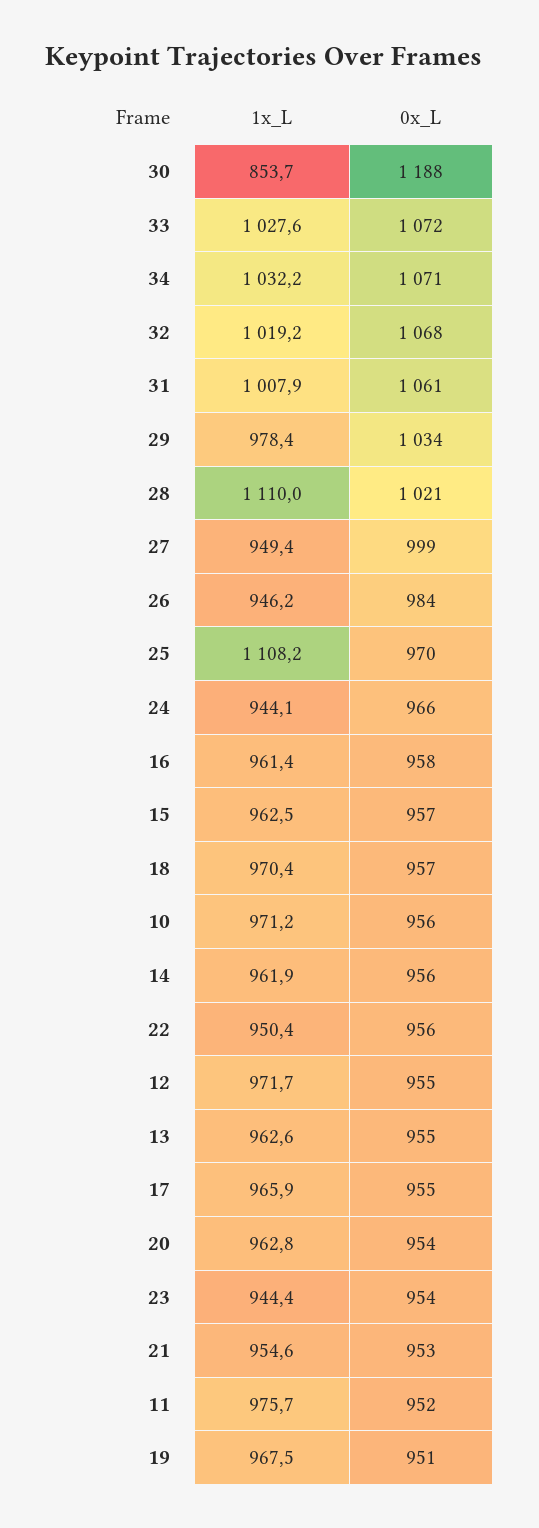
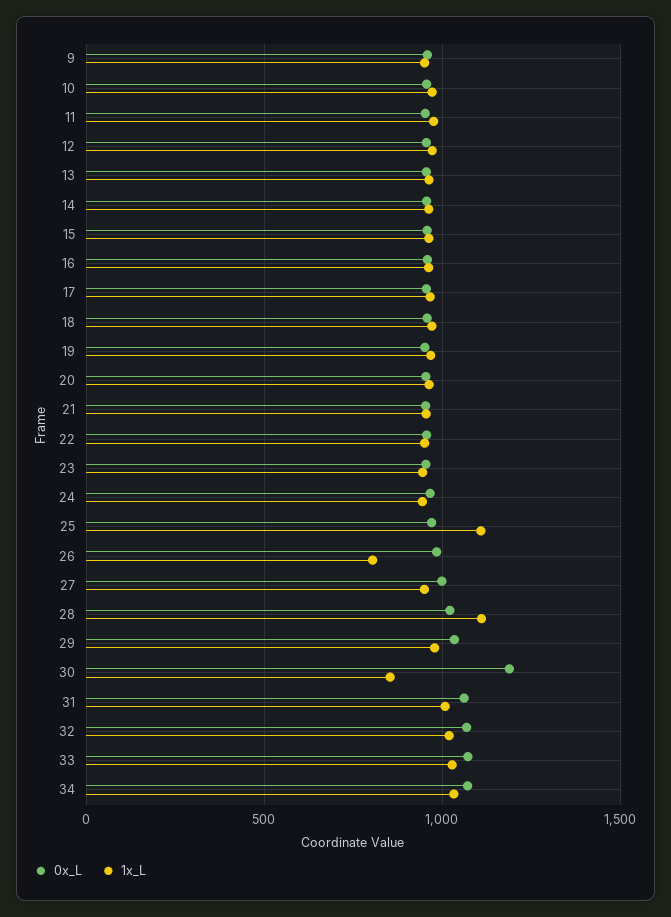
  {
    "1x_L": {
      "30": 853.7,
      "33": 1027.6,
      "34": 1032.2,
      "32": 1019.2,
      "31": 1007.9,
      "29": 978.4,
      "28": 1110,
      "27": 949.4,
-     "26": 946.2,
+     "26": 800,
      "25": 1108.2,
      "24": 944.1,
      "16": 961.4,
      "15": 962.5,
      "18": 970.4,
      "10": 971.2,
      "14": 961.9,
      "22": 950.4,
      "12": 971.7,
      "13": 962.6,
      "17": 965.9,
      "20": 962.8,
      "23": 944.4,
      "21": 954.6,
      "11": 975.7,
-     "19": 967.5
+     "19": 967.5,
+     "9": 950
    },
    "0x_L": {
      "30": 1188,
      "33": 1072,
      "34": 1071,
      "32": 1068,
      "31": 1061,
      "29": 1034,
      "28": 1021,
      "27": 999,
      "26": 984,
      "25": 970,
      "24": 966,
      "16": 958,
      "15": 957,
      "18": 957,
      "10": 956,
      "14": 956,
      "22": 956,
      "12": 955,
      "13": 955,
      "17": 955,
      "20": 954,
      "23": 954,
      "21": 953,
      "11": 952,
-     "19": 951
+     "19": 951,
+     "9": 950
    }
  }

